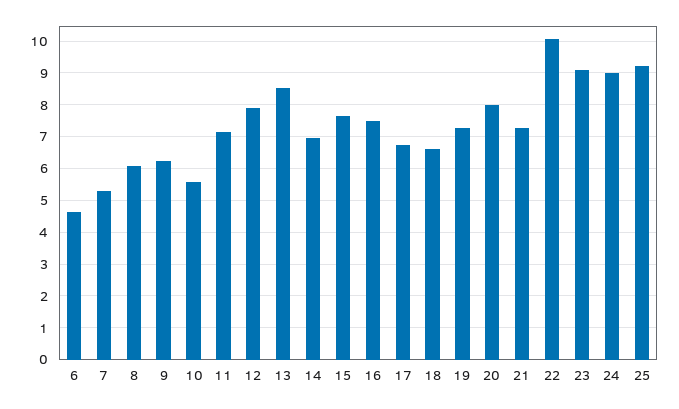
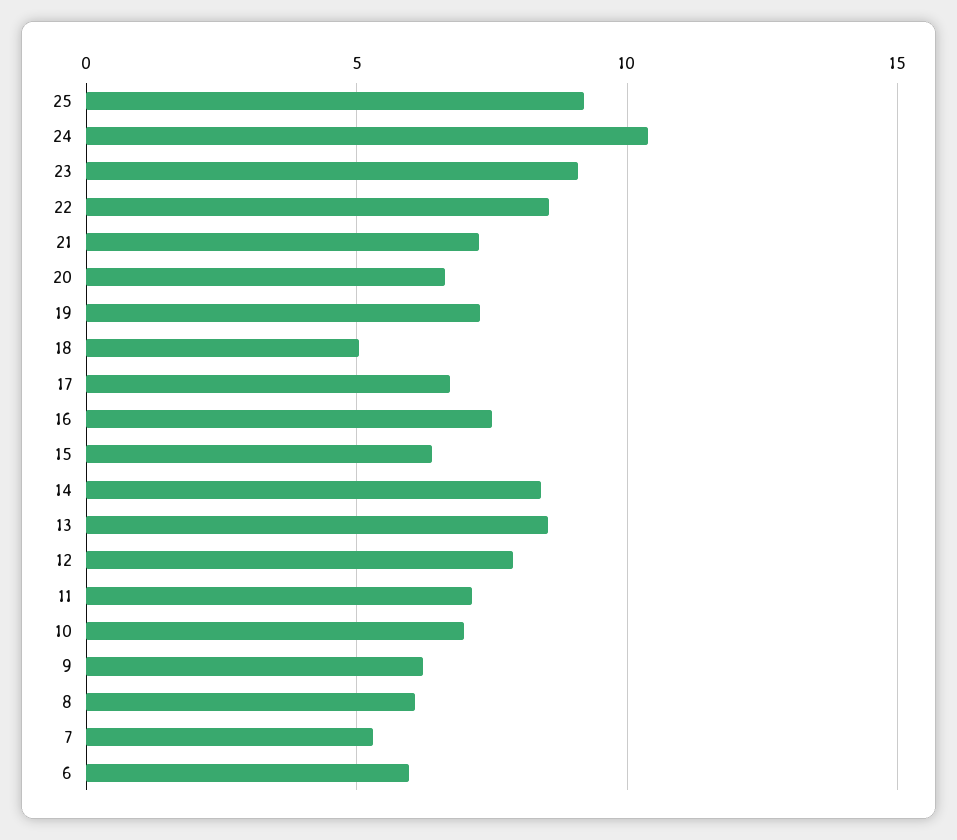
  {
-   "6": 4.6,
+   "6": 6,
    "7": 5.4,
    "8": 6,
    "9": 6.2,
-   "10": 5.6,
+   "10": 7,
    "11": 7.2,
    "12": 7.8,
    "13": 8.6,
-   "14": 7,
+   "14": 8.5,
-   "15": 7.6,
+   "15": 6.5,
    "16": 7.6,
    "17": 6.8,
-   "18": 6.6,
+   "18": 5,
    "19": 7.2,
-   "20": 8,
+   "20": 6.5,
    "21": 7.2,
-   "22": 10,
+   "22": 8.5,
    "23": 9,
-   "24": 9,
+   "24": 10.5,
    "25": 9.2
  }

